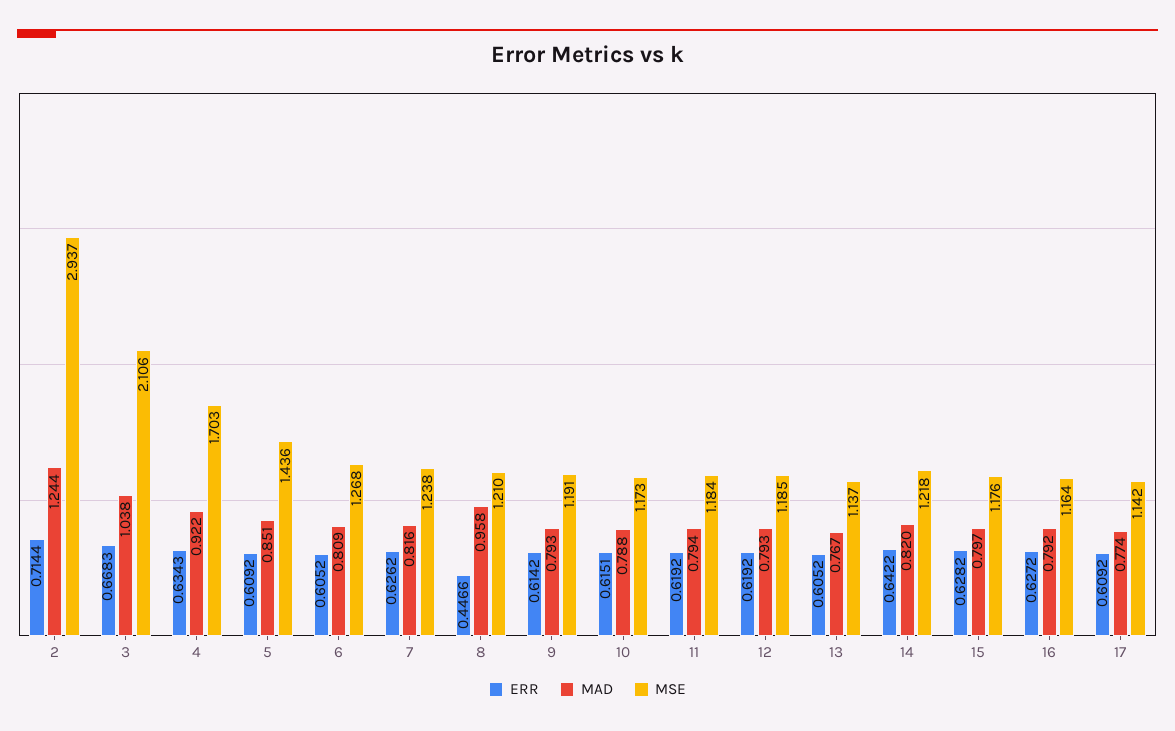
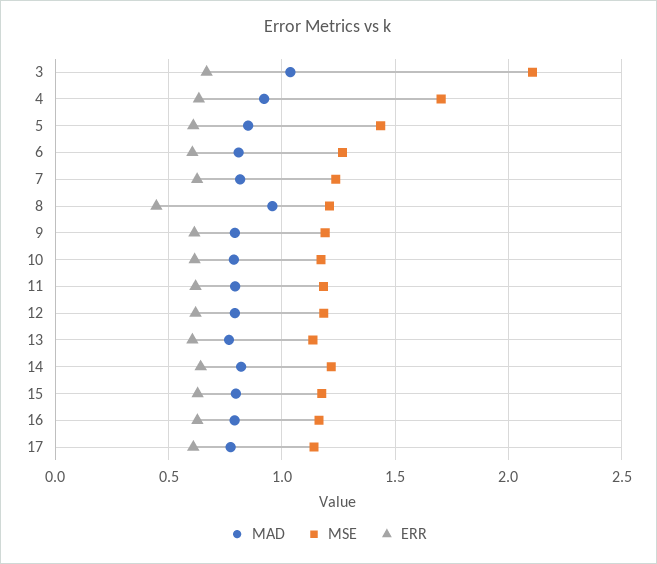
  {
    "ERR": {
-     "2": 0.7144,
      "3": 0.6683,
      "4": 0.6343,
      "5": 0.6092,
      "6": 0.6052,
      "7": 0.6262,
      "8": 0.4466,
      "9": 0.6142,
      "10": 0.6151,
      "11": 0.6192,
      "12": 0.6192,
      "13": 0.6052,
      "14": 0.6422,
      "15": 0.6282,
      "16": 0.6272,
      "17": 0.6092
    },
    "MAD": {
-     "2": 1.244,
      "3": 1.038,
      "4": 0.922,
      "5": 0.851,
      "6": 0.809,
      "7": 0.816,
      "8": 0.958,
      "9": 0.793,
      "10": 0.788,
      "11": 0.794,
      "12": 0.793,
      "13": 0.767,
      "14": 0.82,
      "15": 0.797,
      "16": 0.792,
      "17": 0.774
    },
    "MSE": {
-     "2": 2.937,
      "3": 2.106,
      "4": 1.703,
      "5": 1.436,
      "6": 1.268,
      "7": 1.238,
      "8": 1.21,
      "9": 1.191,
      "10": 1.173,
      "11": 1.184,
      "12": 1.185,
      "13": 1.137,
      "14": 1.218,
      "15": 1.176,
      "16": 1.164,
      "17": 1.142
    }
  }

